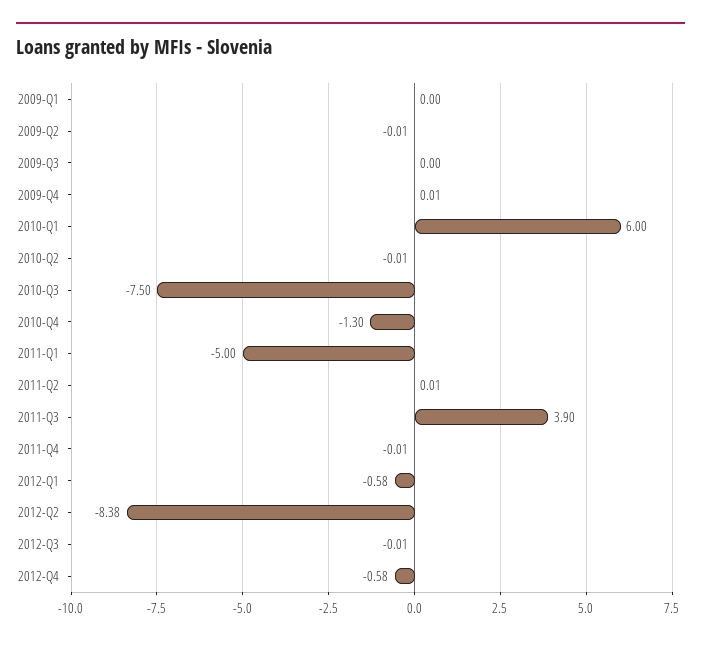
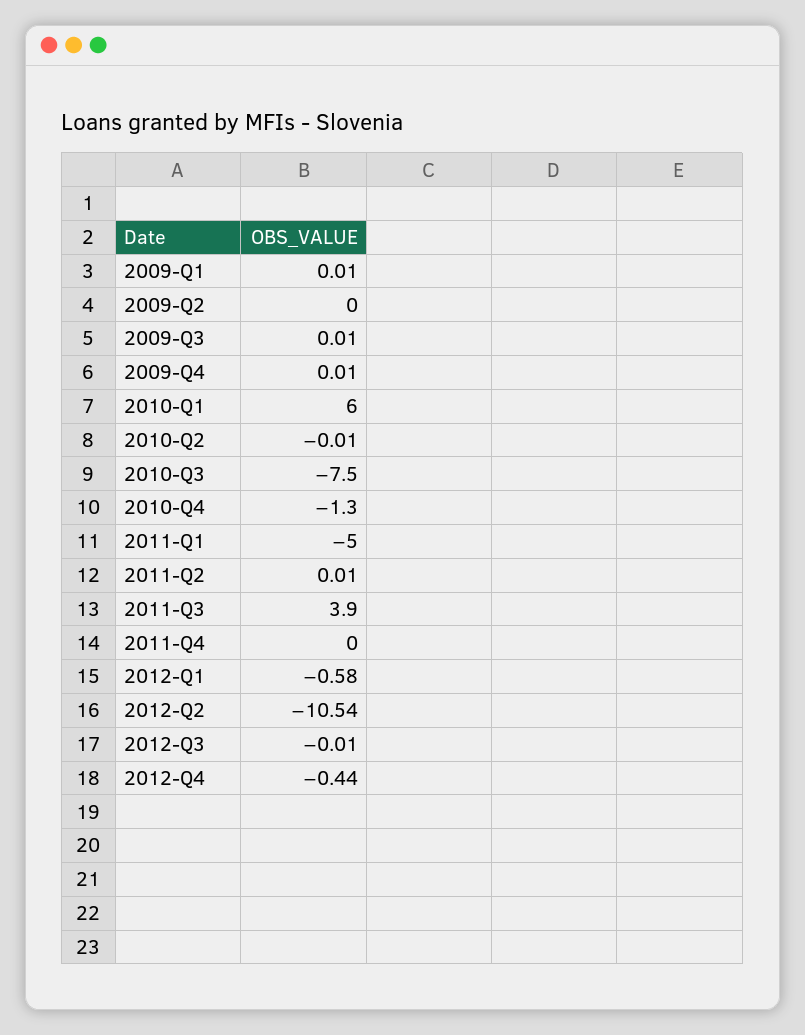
  {
-   "2009-Q1": 0,
+   "2009-Q1": 0.01,
-   "2009-Q2": -0.01,
+   "2009-Q2": 0,
-   "2009-Q3": 0,
+   "2009-Q3": 0.01,
    "2009-Q4": 0.01,
    "2010-Q1": 6,
    "2010-Q2": -0.01,
    "2010-Q3": -7.5,
    "2010-Q4": -1.3,
    "2011-Q1": -5,
    "2011-Q2": 0.01,
    "2011-Q3": 3.9,
-   "2011-Q4": -0.01,
+   "2011-Q4": 0,
    "2012-Q1": -0.58,
-   "2012-Q2": -8.38,
+   "2012-Q2": -10.54,
    "2012-Q3": -0.01,
-   "2012-Q4": -0.58
+   "2012-Q4": -0.44
  }

